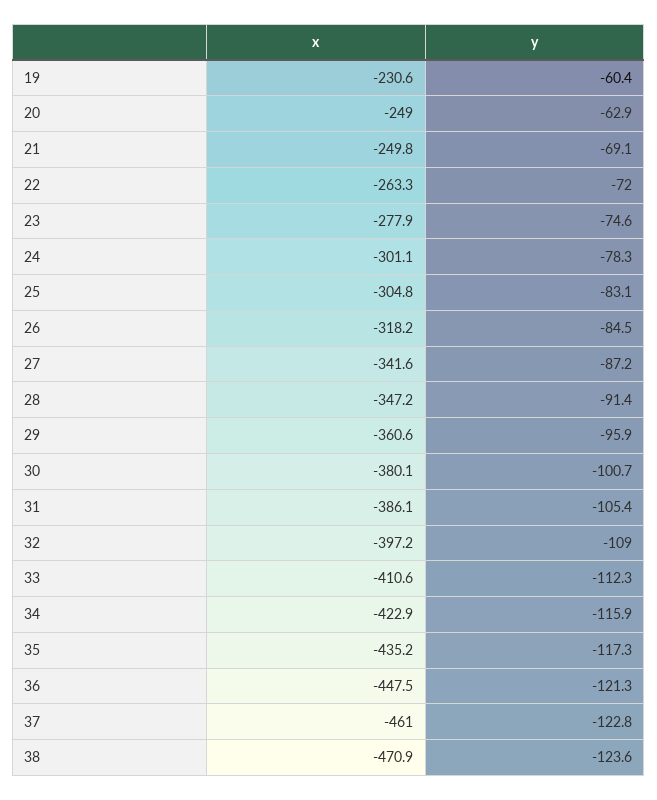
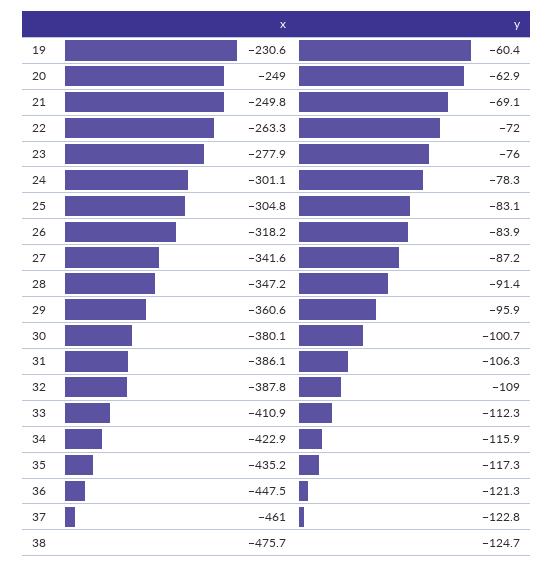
  {
    "x": {
      "19": -230.6,
      "20": -249,
      "21": -249.8,
      "22": -263.3,
      "23": -277.9,
      "24": -301.1,
      "25": -304.8,
      "26": -318.2,
      "27": -341.6,
      "28": -347.2,
      "29": -360.6,
      "30": -380.1,
      "31": -386.1,
-     "32": -397.2,
+     "32": -387.8,
-     "33": -410.6,
+     "33": -410.9,
      "34": -422.9,
      "35": -435.2,
      "36": -447.5,
      "37": -461,
-     "38": -470.9
+     "38": -475.7
    },
    "y": {
      "19": -60.4,
      "20": -62.9,
      "21": -69.1,
      "22": -72,
-     "23": -74.6,
+     "23": -76,
      "24": -78.3,
      "25": -83.1,
-     "26": -84.5,
+     "26": -83.9,
      "27": -87.2,
      "28": -91.4,
      "29": -95.9,
      "30": -100.7,
-     "31": -105.4,
+     "31": -106.3,
      "32": -109,
      "33": -112.3,
      "34": -115.9,
      "35": -117.3,
      "36": -121.3,
      "37": -122.8,
-     "38": -123.6
+     "38": -124.7
    }
  }

